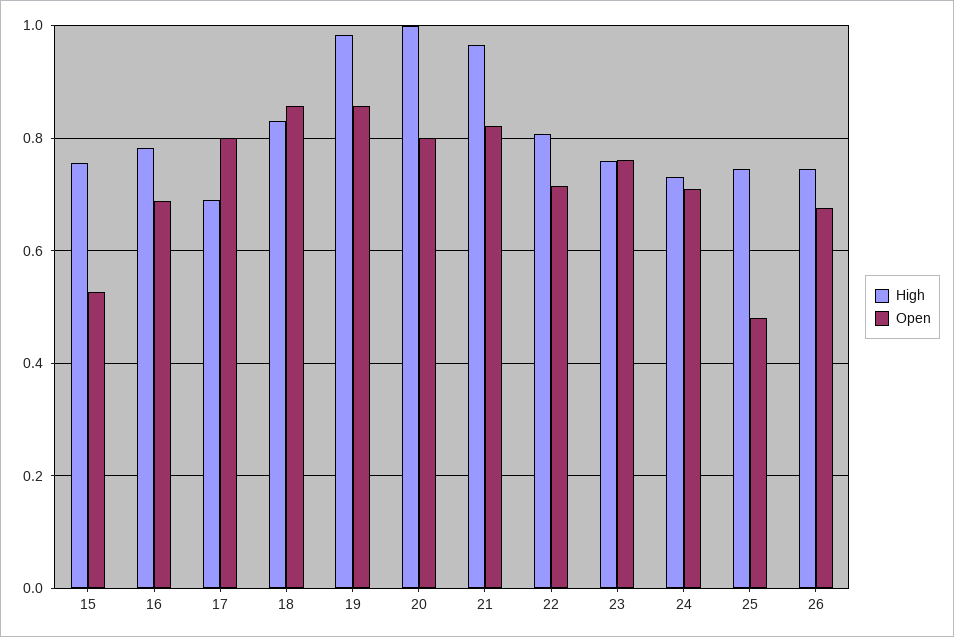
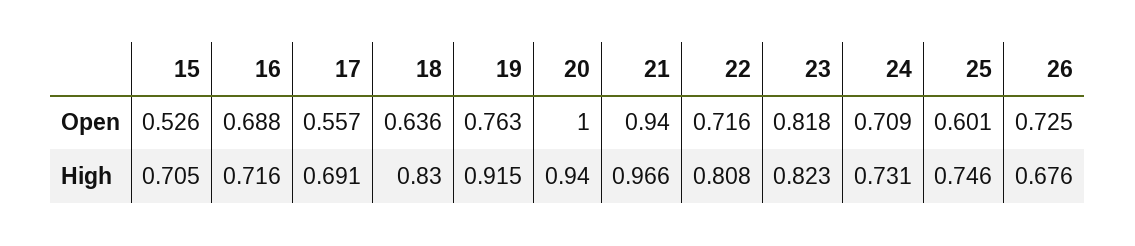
  {
    "High": {
-     "15": 0.76,
+     "15": 0.705,
-     "16": 0.78,
+     "16": 0.716,
      "17": 0.691,
      "18": 0.83,
-     "19": 0.98,
+     "19": 0.915,
-     "20": 1,
+     "20": 0.94,
      "21": 0.966,
      "22": 0.808,
-     "23": 0.76,
+     "23": 0.823,
      "24": 0.731,
      "25": 0.746,
-     "26": 0.74
+     "26": 0.676
    },
    "Open": {
      "15": 0.526,
      "16": 0.688,
-     "17": 0.8,
+     "17": 0.557,
-     "18": 0.86,
+     "18": 0.636,
-     "19": 0.86,
+     "19": 0.763,
-     "20": 0.8,
+     "20": 1,
-     "21": 0.82,
+     "21": 0.94,
      "22": 0.716,
-     "23": 0.76,
+     "23": 0.818,
      "24": 0.709,
-     "25": 0.48,
+     "25": 0.601,
-     "26": 0.68
+     "26": 0.725
    }
  }

